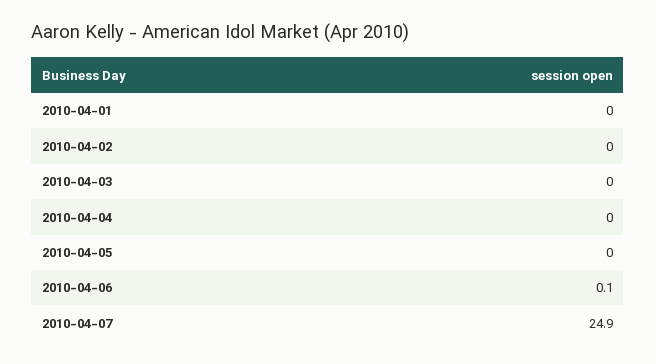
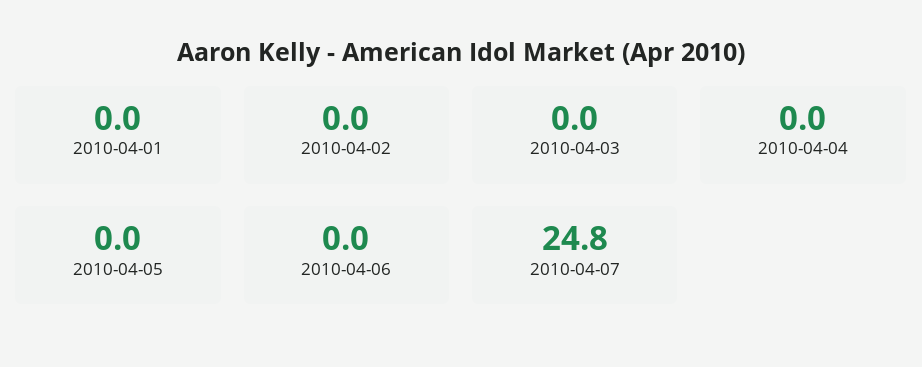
  {
    "2010-04-01": 0,
    "2010-04-02": 0,
    "2010-04-03": 0,
    "2010-04-04": 0,
    "2010-04-05": 0,
-   "2010-04-06": 0.1,
+   "2010-04-06": 0,
-   "2010-04-07": 24.9
+   "2010-04-07": 24.8
  }

